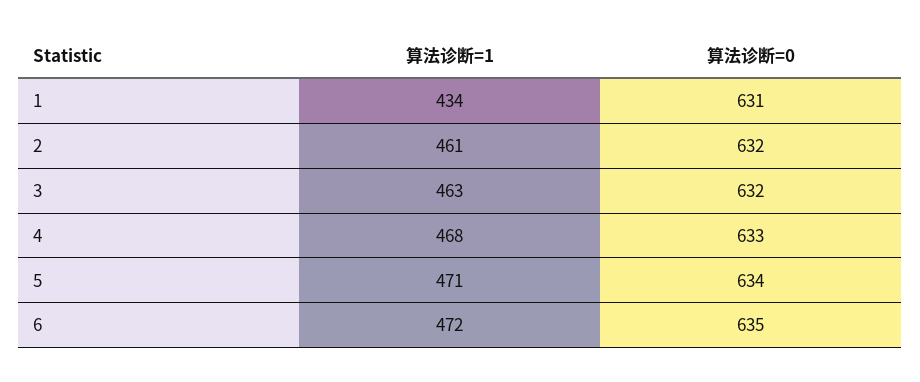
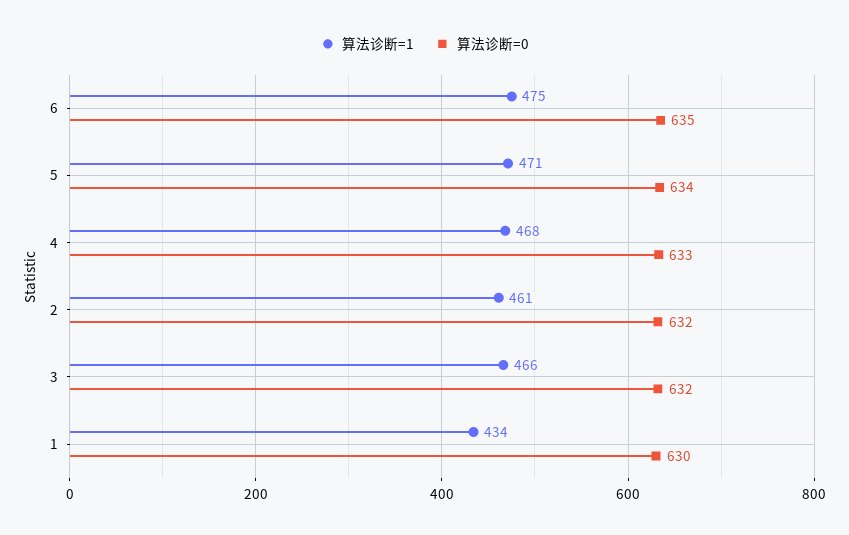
  {
    "算法诊断=1": {
      "1": 434,
      "2": 461,
-     "3": 463,
+     "3": 466,
      "4": 468,
      "5": 471,
-     "6": 472
+     "6": 475
    },
    "算法诊断=0": {
-     "1": 631,
+     "1": 630,
      "2": 632,
      "3": 632,
      "4": 633,
      "5": 634,
      "6": 635
    }
  }

